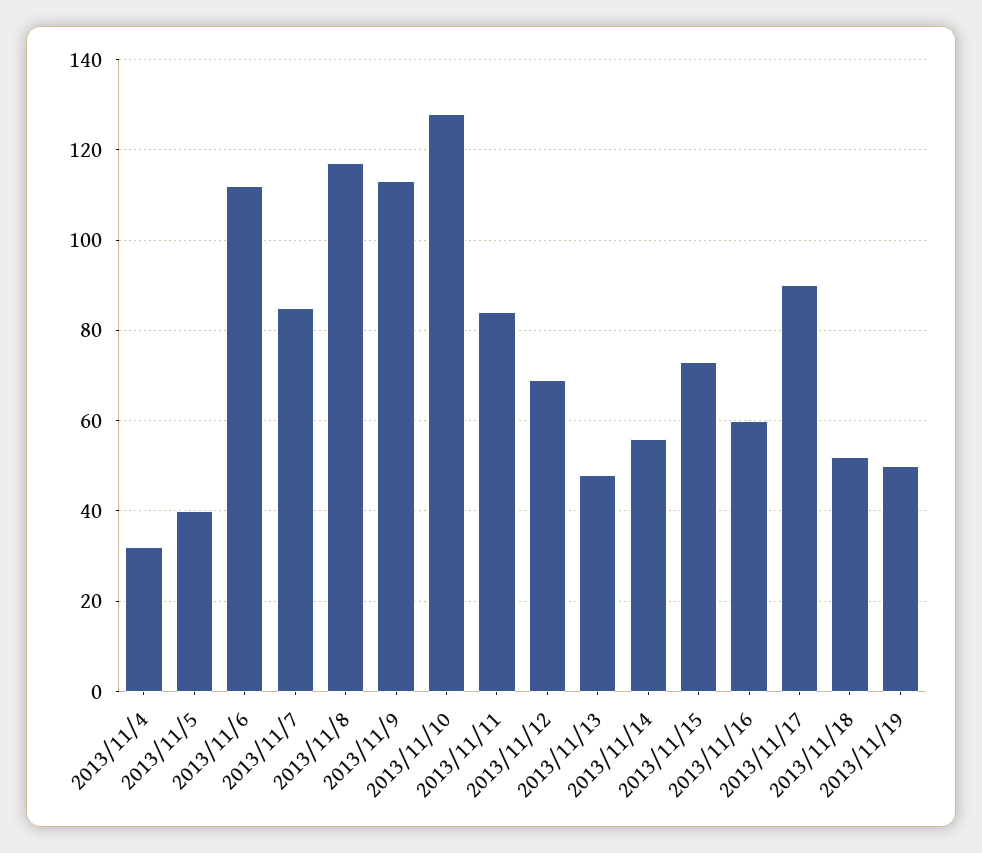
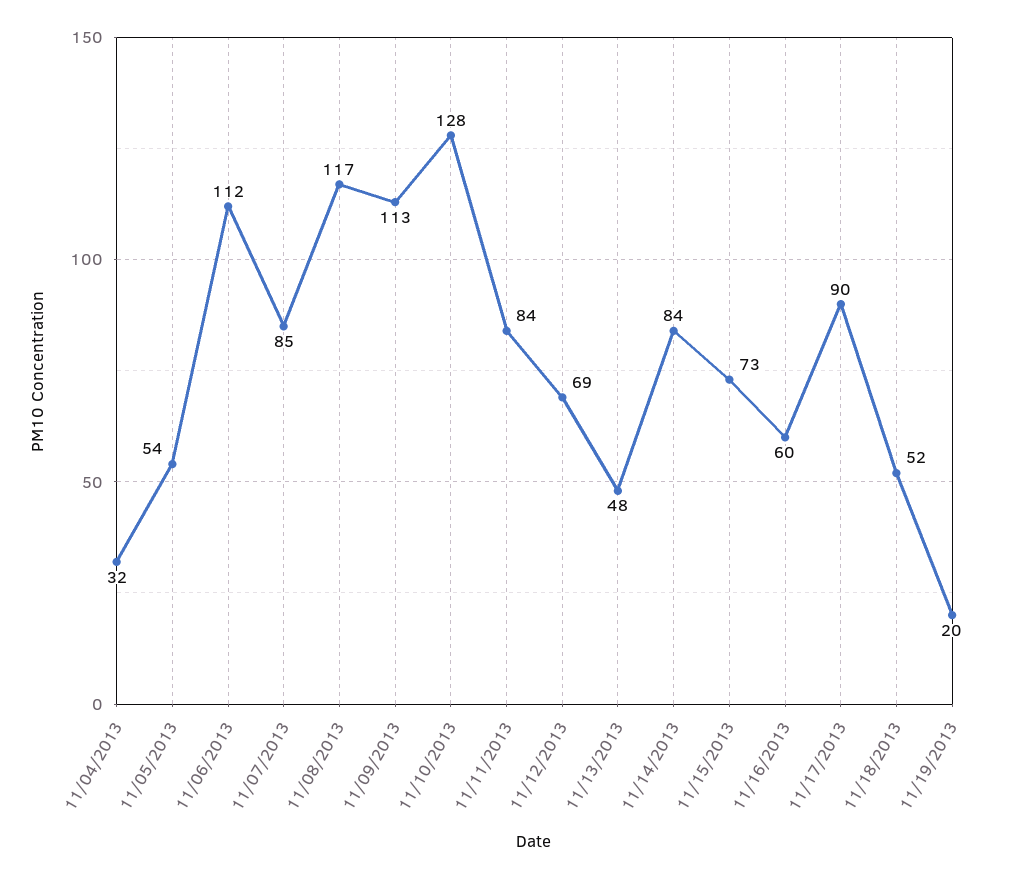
  {
    "2013/11/4": 32,
-   "2013/11/5": 40,
+   "2013/11/5": 54,
    "2013/11/6": 112,
    "2013/11/7": 85,
    "2013/11/8": 117,
    "2013/11/9": 113,
    "2013/11/10": 128,
    "2013/11/11": 84,
    "2013/11/12": 69,
    "2013/11/13": 48,
-   "2013/11/14": 55,
+   "2013/11/14": 84,
    "2013/11/15": 73,
    "2013/11/16": 60,
    "2013/11/17": 90,
    "2013/11/18": 52,
-   "2013/11/19": 50
+   "2013/11/19": 20
  }

